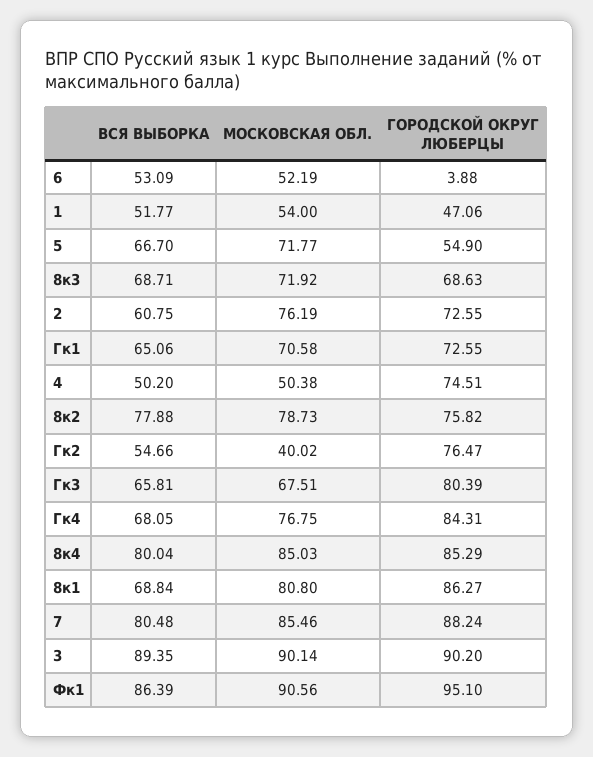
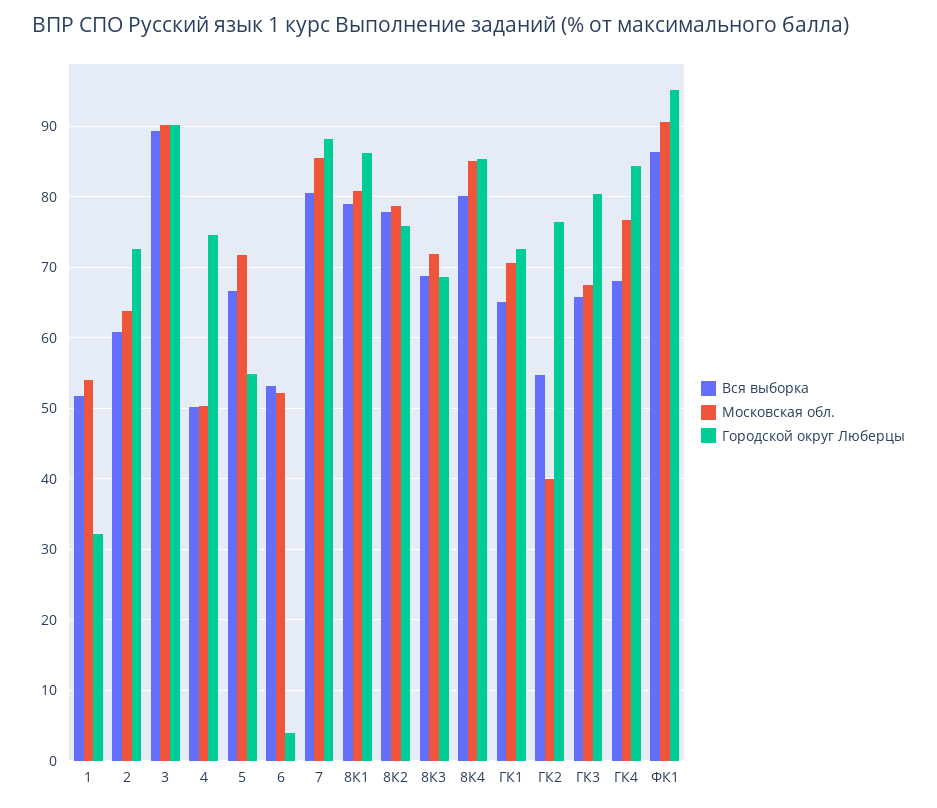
  {
    "ВСЯ ВЫБОРКА": {
      "6": 53.09,
      "1": 51.77,
      "5": 66.7,
      "8к3": 68.71,
      "2": 60.75,
      "Гк1": 65.06,
      "4": 50.2,
      "8к2": 77.88,
      "Гк2": 54.66,
      "Гк3": 65.81,
      "Гк4": 68.05,
      "8к4": 80.04,
-     "8к1": 68.84,
+     "8к1": 79,
      "7": 80.48,
      "3": 89.35,
      "Фк1": 86.39
    },
    "МОСКОВСКАЯ ОБЛ.": {
      "6": 52.19,
      "1": 54,
      "5": 71.77,
      "8к3": 71.92,
-     "2": 76.19,
+     "2": 64,
      "Гк1": 70.58,
      "4": 50.38,
      "8к2": 78.73,
      "Гк2": 40.02,
      "Гк3": 67.51,
      "Гк4": 76.75,
      "8к4": 85.03,
      "8к1": 80.8,
      "7": 85.46,
      "3": 90.14,
      "Фк1": 90.56
    },
    "ГОРОДСКОЙ ОКРУГ ЛЮБЕРЦЫ": {
      "6": 3.88,
-     "1": 47.06,
+     "1": 32,
      "5": 54.9,
      "8к3": 68.63,
      "2": 72.55,
      "Гк1": 72.55,
      "4": 74.51,
      "8к2": 75.82,
      "Гк2": 76.47,
      "Гк3": 80.39,
      "Гк4": 84.31,
      "8к4": 85.29,
      "8к1": 86.27,
      "7": 88.24,
      "3": 90.2,
      "Фк1": 95.1
    }
  }

